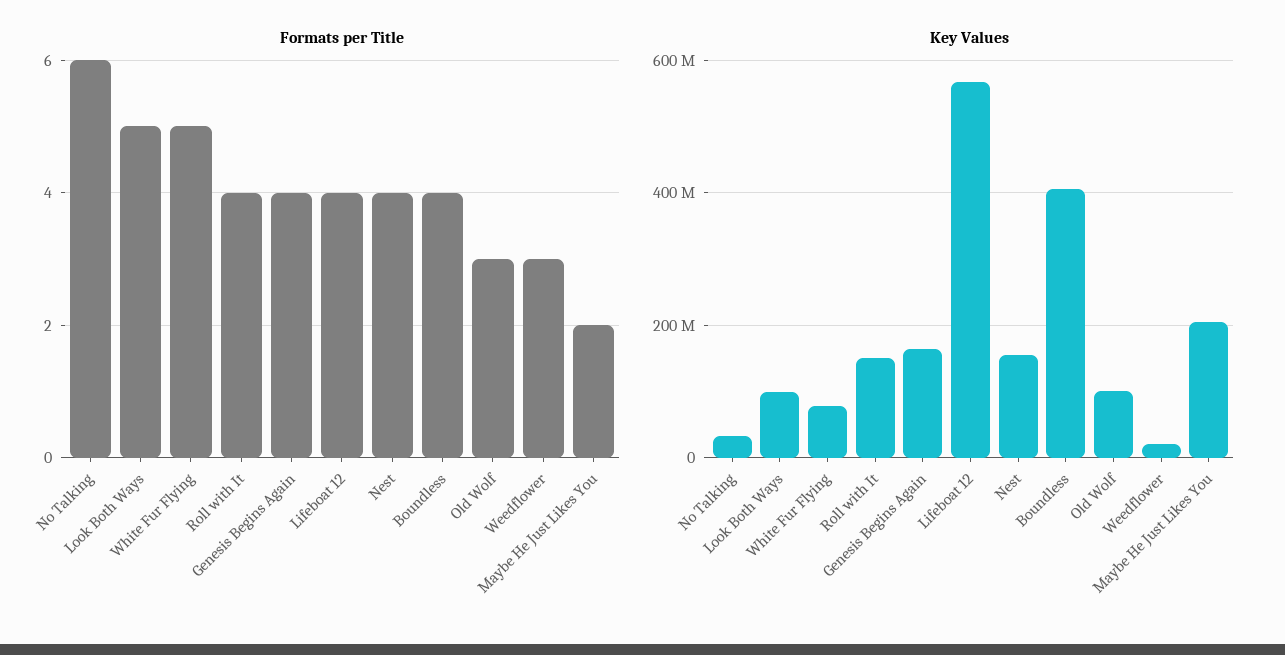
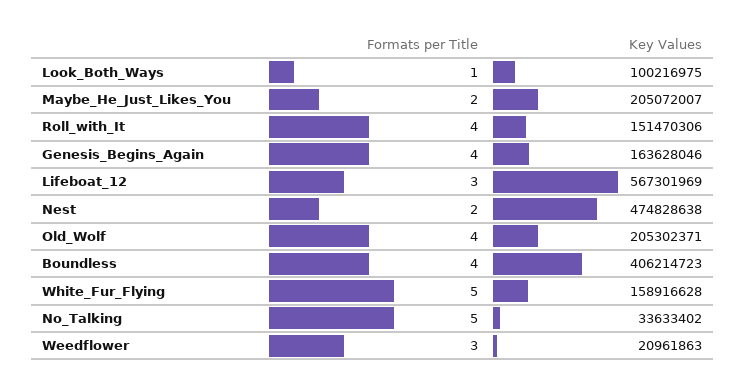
  {
    "Formats per Title": {
-     "No Talking": 6,
+     "No Talking": 5,
-     "Look Both Ways": 5,
+     "Look Both Ways": 1,
      "White Fur Flying": 5,
      "Roll with It": 4,
      "Genesis Begins Again": 4,
-     "Lifeboat 12": 4,
+     "Lifeboat 12": 3,
-     "Nest": 4,
+     "Nest": 2,
      "Boundless": 4,
-     "Old Wolf": 3,
+     "Old Wolf": 4,
      "Weedflower": 3,
      "Maybe He Just Likes You": 2
    },
    "Key Values": {
      "No Talking": 33633402,
      "Look Both Ways": 100216975,
-     "White Fur Flying": 80000000,
+     "White Fur Flying": 158916628,
      "Roll with It": 151470306,
      "Genesis Begins Again": 163628046,
      "Lifeboat 12": 567301969,
-     "Nest": 160000000,
+     "Nest": 474828638,
      "Boundless": 406214723,
-     "Old Wolf": 100000000,
+     "Old Wolf": 205302371,
      "Weedflower": 20961863,
      "Maybe He Just Likes You": 205072007
    }
  }

